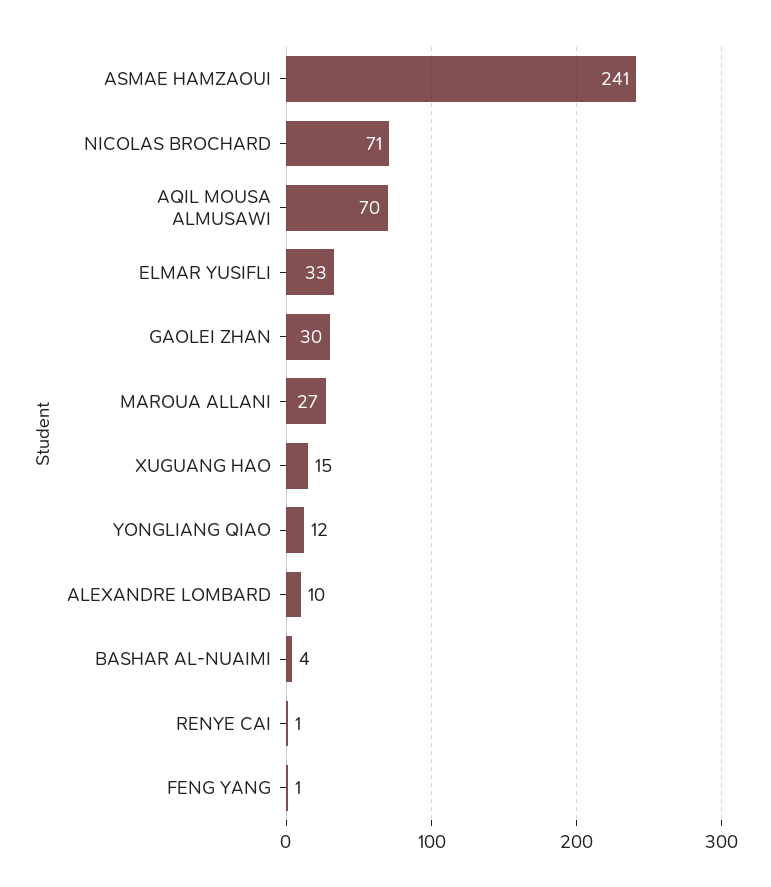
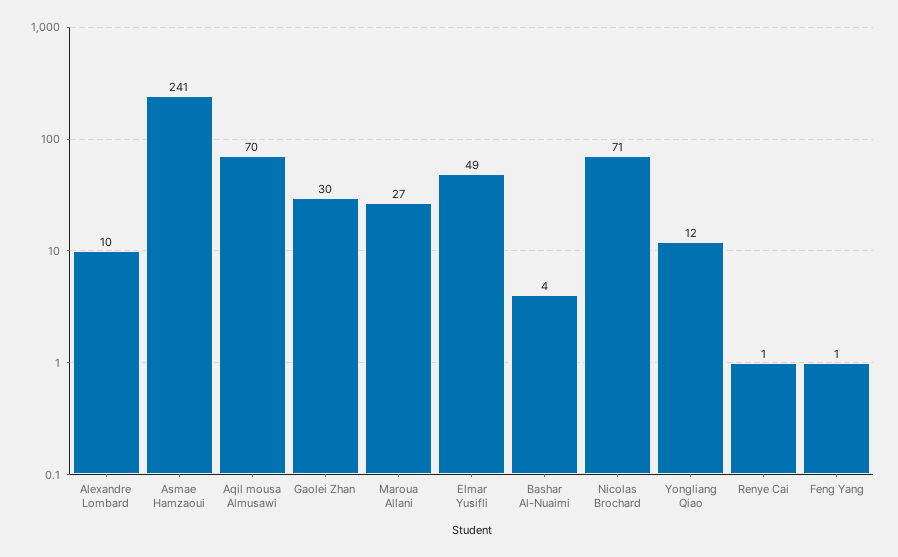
  {
    "ASMAE HAMZAOUI": 241,
    "NICOLAS BROCHARD": 71,
    "AQIL MOUSA ALMUSAWI": 70,
-   "ELMAR YUSIFLI": 33,
+   "ELMAR YUSIFLI": 49,
    "GAOLEI ZHAN": 30,
    "MAROUA ALLANI": 27,
-   "XUGUANG HAO": 15,
    "YONGLIANG QIAO": 12,
    "ALEXANDRE LOMBARD": 10,
    "BASHAR AL-NUAIMI": 4,
    "RENYE CAI": 1,
    "FENG YANG": 1
  }

